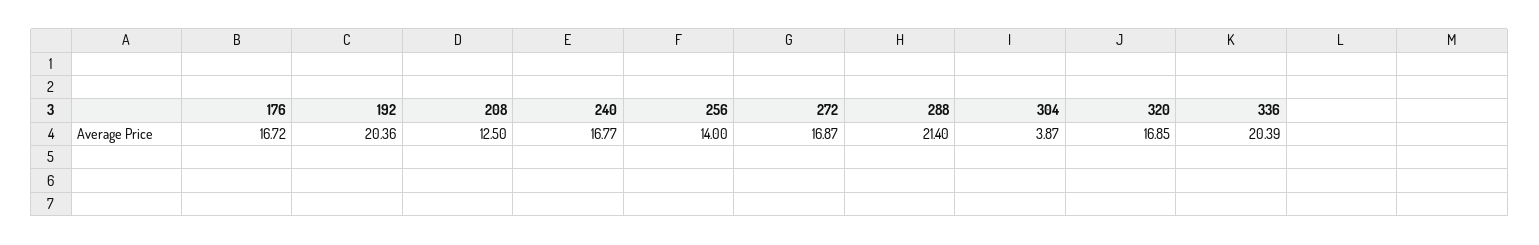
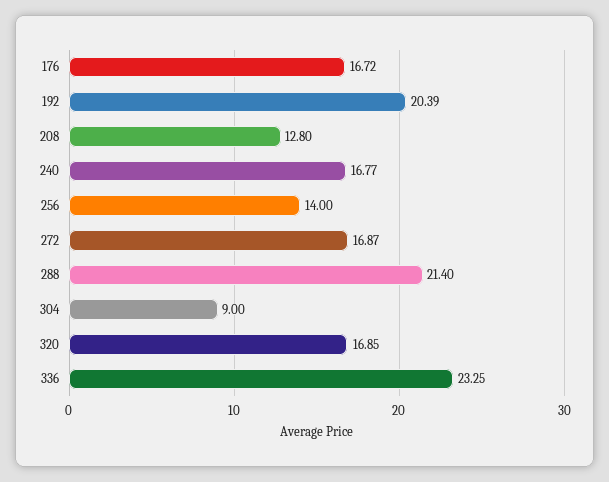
  {
    "176": 16.72,
-   "192": 20.36,
+   "192": 20.39,
-   "208": 12.5,
+   "208": 12.8,
    "240": 16.77,
    "256": 14,
    "272": 16.87,
    "288": 21.4,
-   "304": 3.87,
+   "304": 9,
    "320": 16.85,
-   "336": 20.39
+   "336": 23.25
  }

